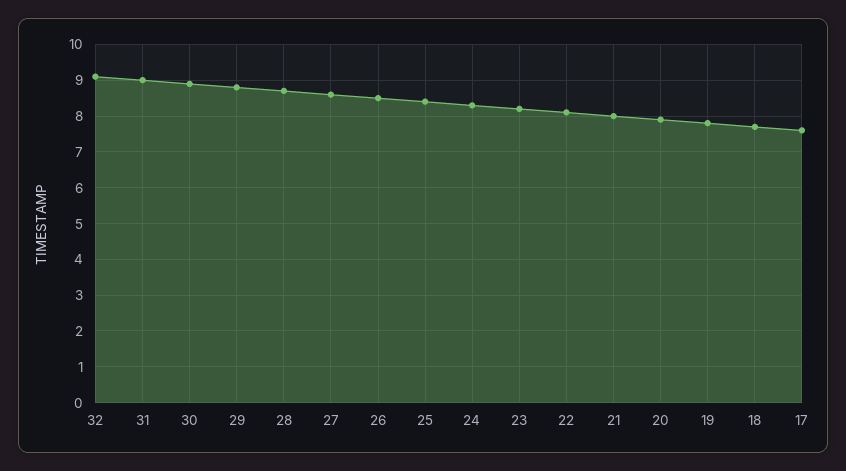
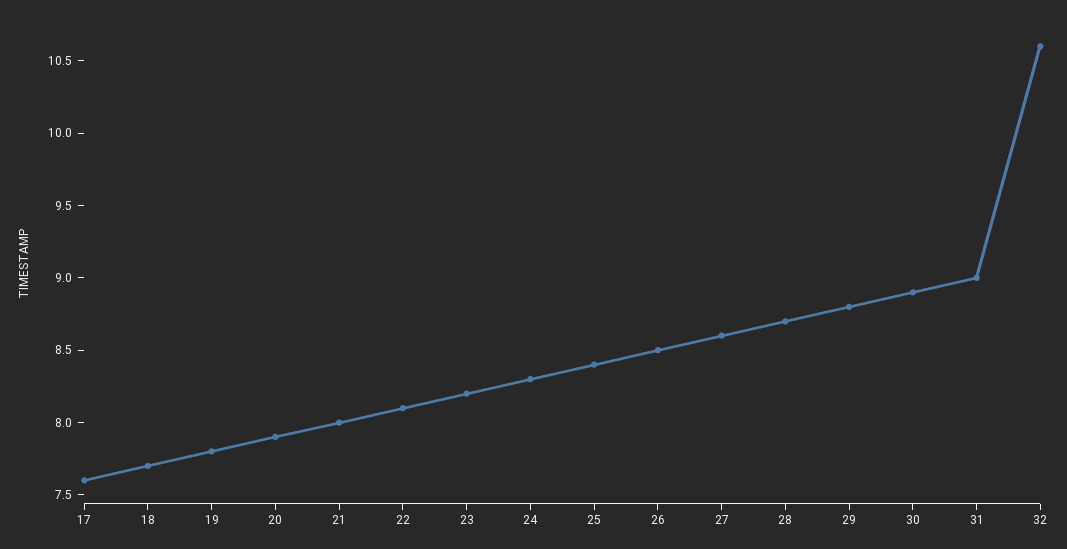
  {
-   "32": 9,
+   "32": 10.6,
    "31": 9,
    "30": 8.9,
    "29": 8.8,
    "28": 8.7,
    "27": 8.6,
    "26": 8.5,
    "25": 8.4,
    "24": 8.3,
    "23": 8.2,
    "22": 8.1,
    "21": 8,
    "20": 7.9,
    "19": 7.8,
    "18": 7.7,
    "17": 7.6
  }

